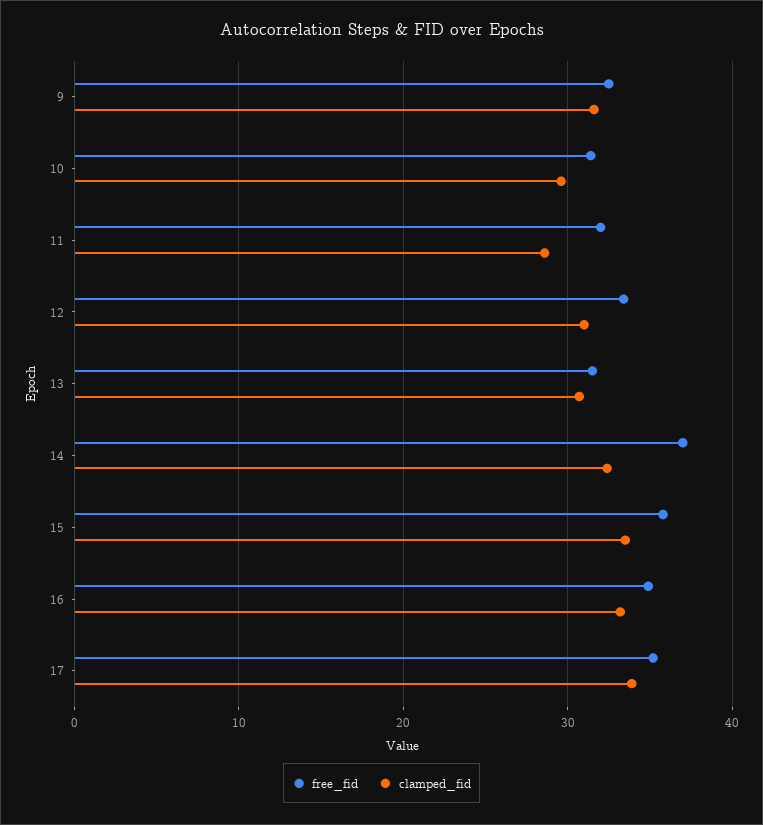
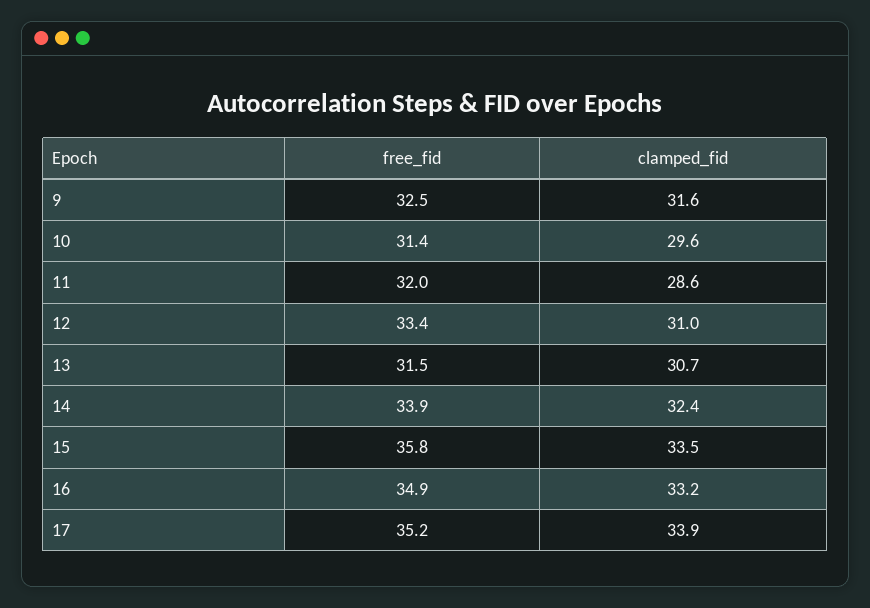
  {
    "free_fid": {
      "9": 32.5,
      "10": 31.4,
      "11": 32,
      "12": 33.4,
      "13": 31.5,
-     "14": 37,
+     "14": 33.9,
      "15": 35.8,
      "16": 34.9,
      "17": 35.2
    },
    "clamped_fid": {
      "9": 31.6,
      "10": 29.6,
      "11": 28.6,
      "12": 31,
      "13": 30.7,
      "14": 32.4,
      "15": 33.5,
      "16": 33.2,
      "17": 33.9
    }
  }

